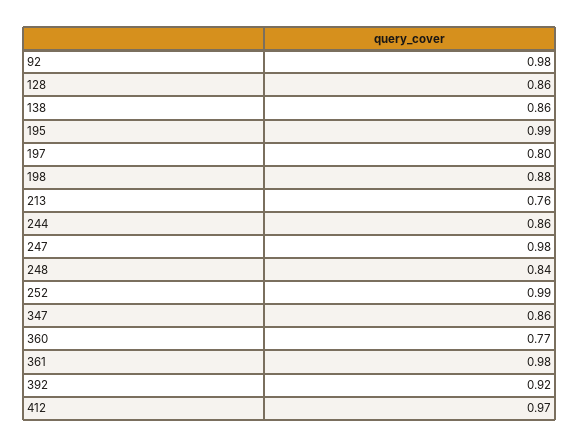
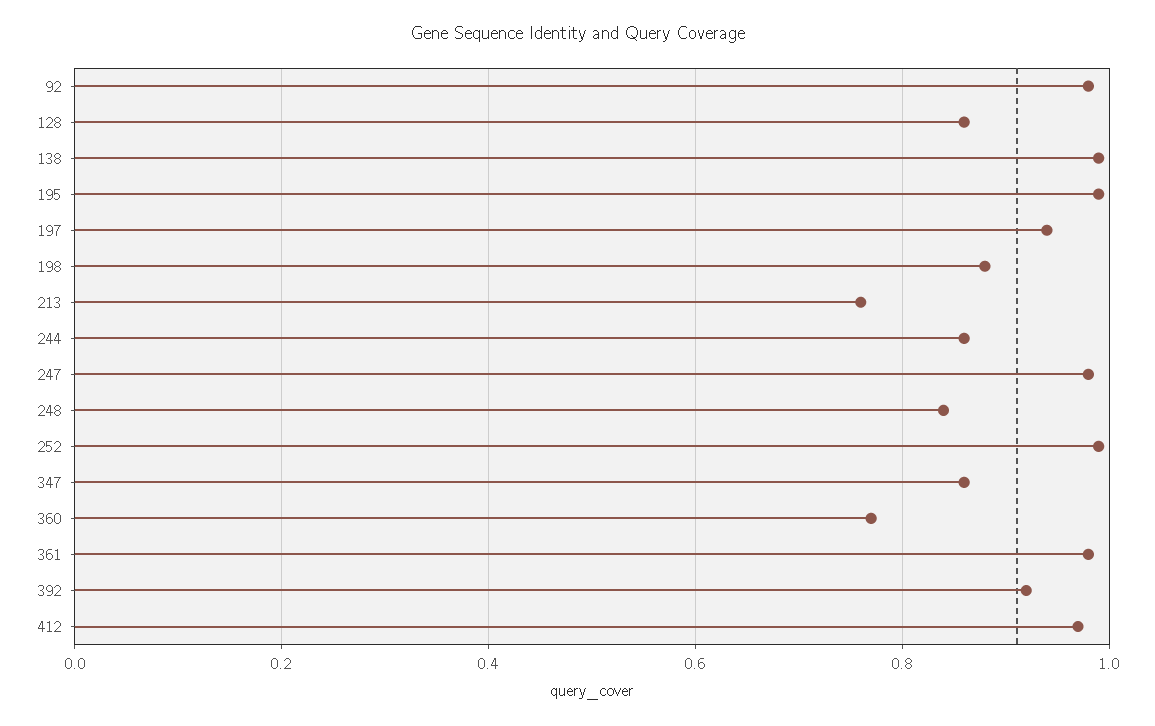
  {
    "92": 0.98,
    "128": 0.86,
-   "138": 0.86,
+   "138": 1,
    "195": 0.99,
-   "197": 0.8,
+   "197": 0.95,
    "198": 0.88,
    "213": 0.76,
    "244": 0.86,
    "247": 0.98,
    "248": 0.84,
    "252": 0.99,
    "347": 0.86,
    "360": 0.77,
    "361": 0.98,
    "392": 0.92,
    "412": 0.97
  }

